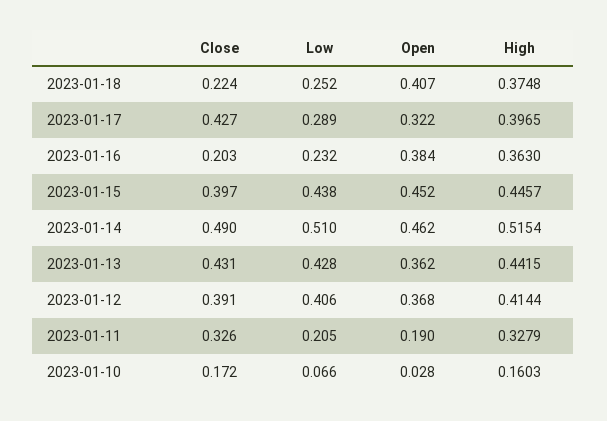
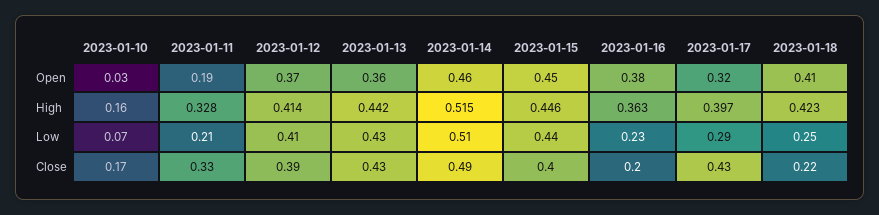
  {
    "Close": {
      "2023-01-18": 0.224,
      "2023-01-17": 0.427,
      "2023-01-16": 0.203,
      "2023-01-15": 0.397,
      "2023-01-14": 0.49,
      "2023-01-13": 0.431,
      "2023-01-12": 0.391,
      "2023-01-11": 0.326,
      "2023-01-10": 0.172
    },
    "Low": {
      "2023-01-18": 0.252,
      "2023-01-17": 0.289,
      "2023-01-16": 0.232,
      "2023-01-15": 0.438,
      "2023-01-14": 0.51,
      "2023-01-13": 0.428,
      "2023-01-12": 0.406,
      "2023-01-11": 0.205,
      "2023-01-10": 0.066
    },
    "Open": {
      "2023-01-18": 0.407,
      "2023-01-17": 0.322,
      "2023-01-16": 0.384,
      "2023-01-15": 0.452,
      "2023-01-14": 0.462,
      "2023-01-13": 0.362,
      "2023-01-12": 0.368,
      "2023-01-11": 0.19,
      "2023-01-10": 0.028
    },
    "High": {
-     "2023-01-18": 0.3748,
+     "2023-01-18": 0.423,
      "2023-01-17": 0.3965,
      "2023-01-16": 0.363,
      "2023-01-15": 0.4457,
      "2023-01-14": 0.5154,
      "2023-01-13": 0.4415,
      "2023-01-12": 0.4144,
      "2023-01-11": 0.3279,
      "2023-01-10": 0.1603
    }
  }

